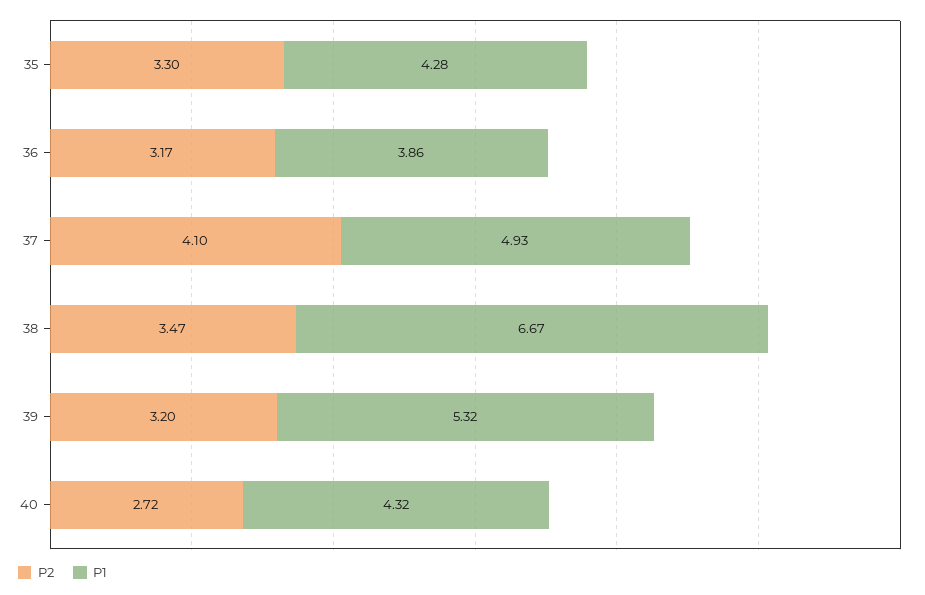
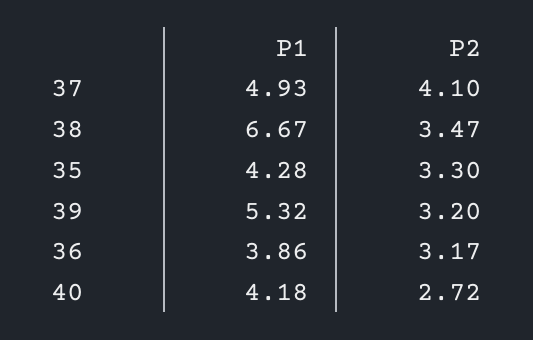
  {
    "P2": {
      "35": 3.3,
      "36": 3.17,
      "37": 4.1,
      "38": 3.47,
      "39": 3.2,
      "40": 2.72
    },
    "P1": {
      "35": 4.28,
      "36": 3.86,
      "37": 4.93,
      "38": 6.67,
      "39": 5.32,
-     "40": 4.32
+     "40": 4.18
    }
  }

